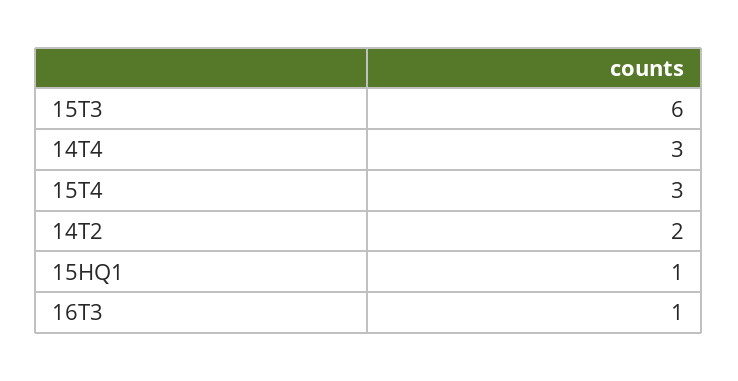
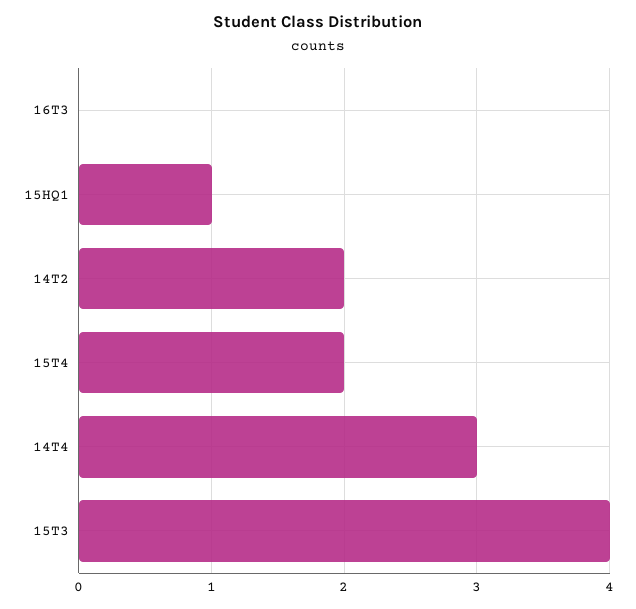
  {
-   "15T3": 6,
+   "15T3": 4,
    "14T4": 3,
-   "15T4": 3,
+   "15T4": 2,
    "14T2": 2,
    "15HQ1": 1,
-   "16T3": 1
+   "16T3": 0
  }

